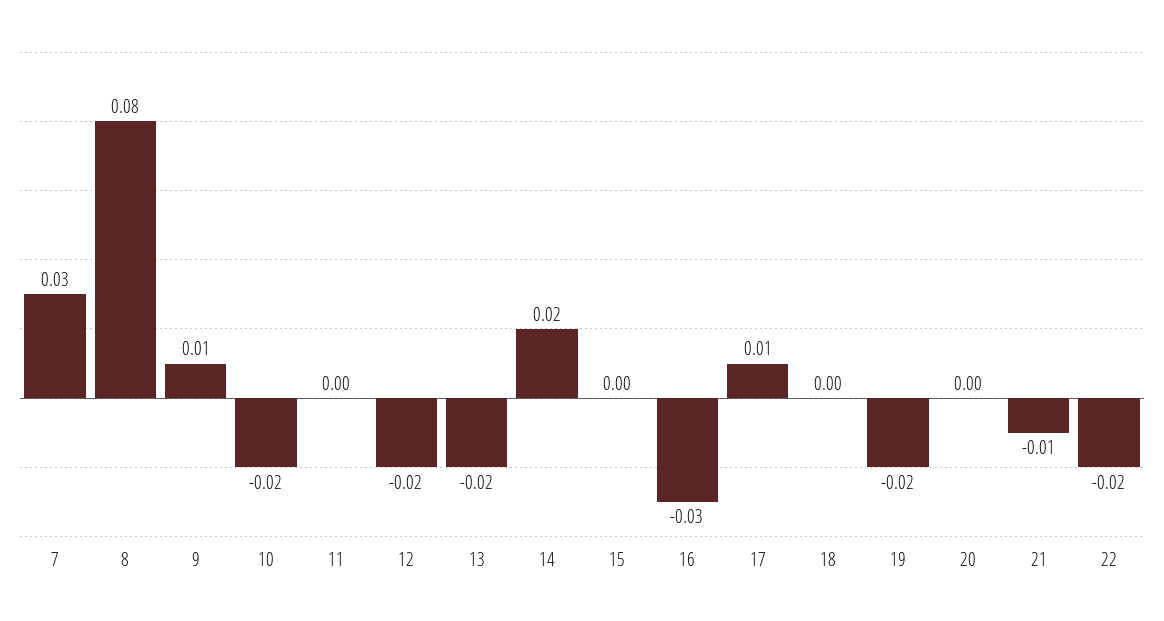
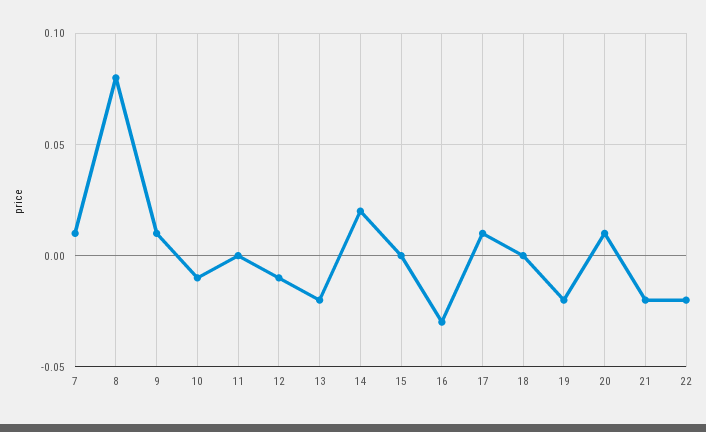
  {
-   "7": 0.03,
+   "7": 0.01,
    "8": 0.08,
    "9": 0.01,
-   "10": -0.02,
+   "10": -0.01,
    "11": 0,
-   "12": -0.02,
+   "12": -0.01,
    "13": -0.02,
    "14": 0.02,
    "15": 0,
    "16": -0.03,
    "17": 0.01,
    "18": 0,
    "19": -0.02,
-   "20": 0,
+   "20": 0.01,
-   "21": -0.01,
+   "21": -0.02,
    "22": -0.02
  }

